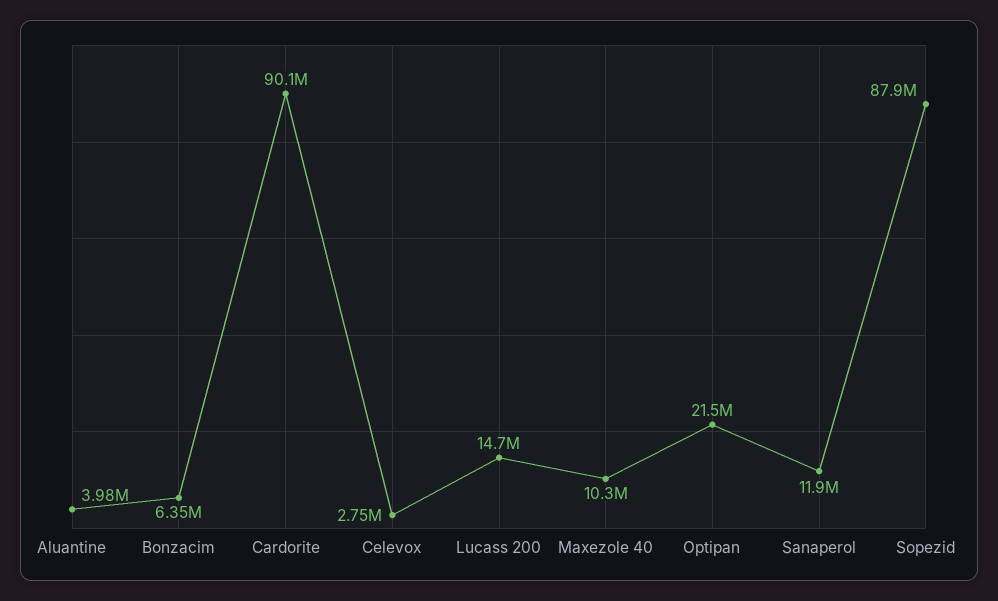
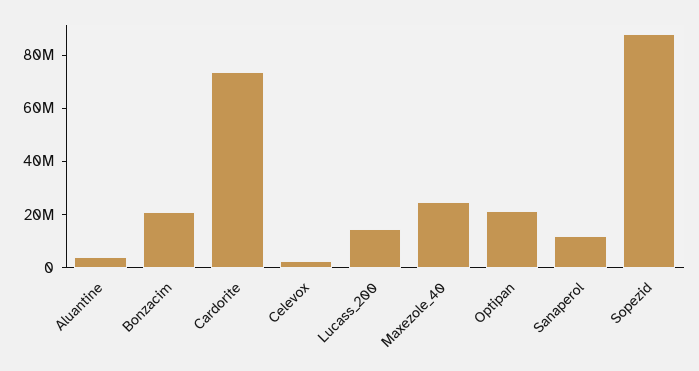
  {
    "Aluantine": 3980000,
-   "Bonzacim": 6350000,
+   "Bonzacim": 20000000,
-   "Cardorite": 90100000,
+   "Cardorite": 75000000,
    "Celevox": 2750000,
    "Lucass 200": 14700000,
-   "Maxezole 40": 10300000,
+   "Maxezole 40": 25000000,
    "Optipan": 21500000,
    "Sanaperol": 11900000,
    "Sopezid": 87900000
  }

